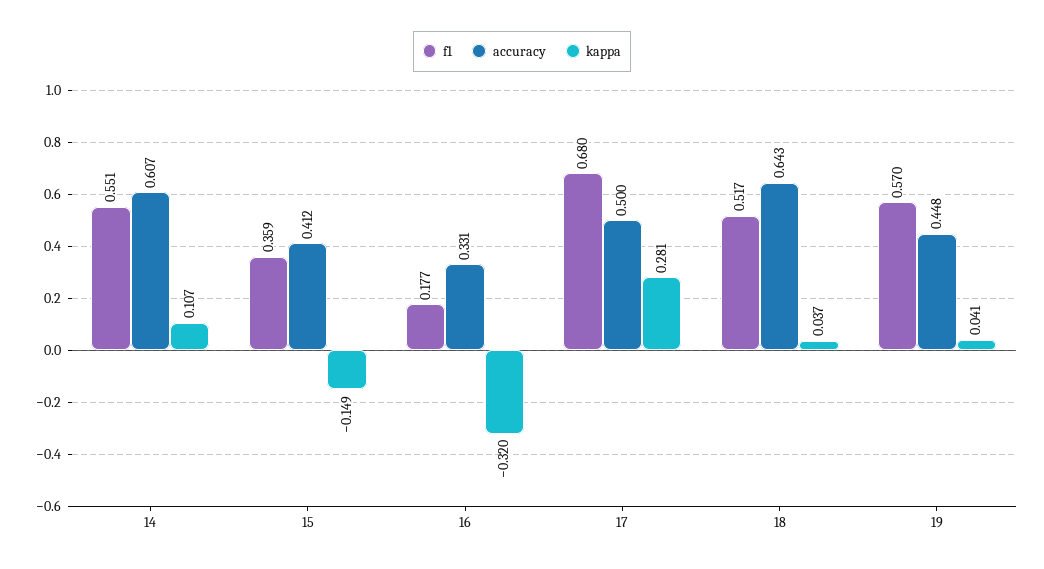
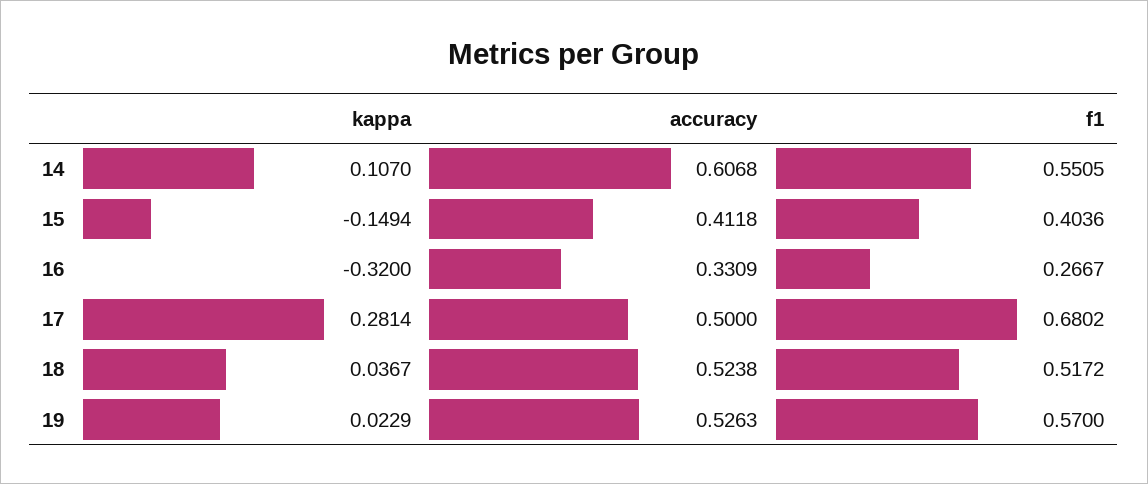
  {
    "f1": {
      "14": 0.5505,
-     "15": 0.359,
+     "15": 0.4036,
-     "16": 0.177,
+     "16": 0.2667,
      "17": 0.6802,
      "18": 0.5172,
      "19": 0.57
    },
    "accuracy": {
      "14": 0.6068,
      "15": 0.4118,
      "16": 0.3309,
      "17": 0.5,
-     "18": 0.643,
+     "18": 0.5238,
-     "19": 0.448
+     "19": 0.5263
    },
    "kappa": {
      "14": 0.107,
      "15": -0.1494,
      "16": -0.32,
      "17": 0.2814,
      "18": 0.0367,
-     "19": 0.041
+     "19": 0.0229
    }
  }

